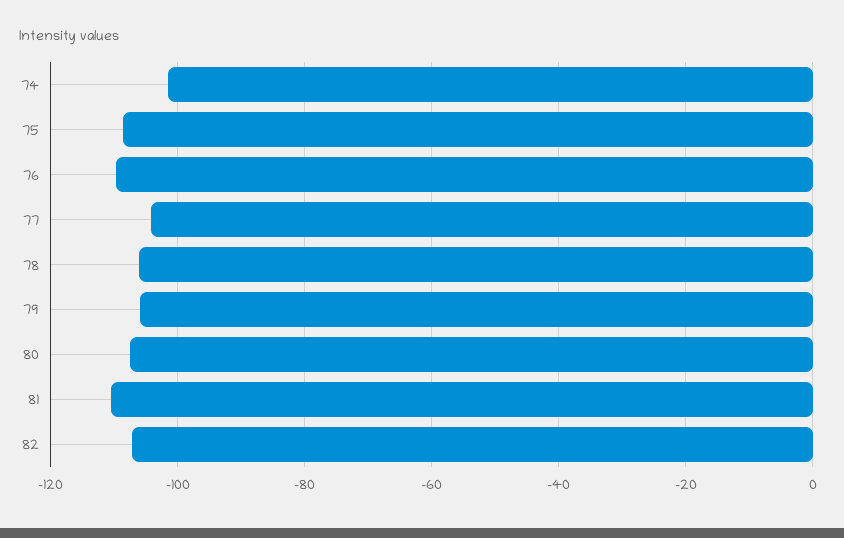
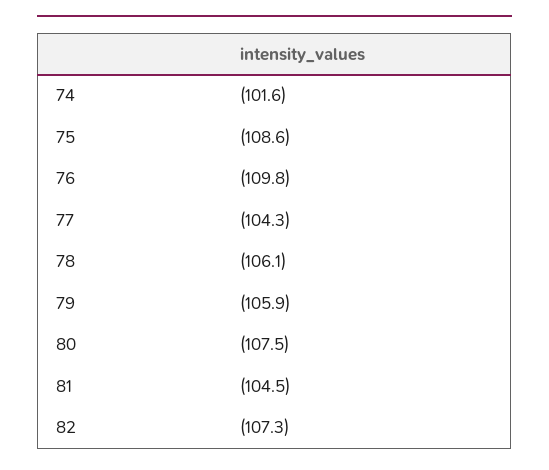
  {
    "74": -101.6,
    "75": -108.6,
    "76": -109.8,
    "77": -104.3,
    "78": -106.1,
    "79": -105.9,
    "80": -107.5,
-   "81": -110,
+   "81": -104.5,
    "82": -107.3
  }

